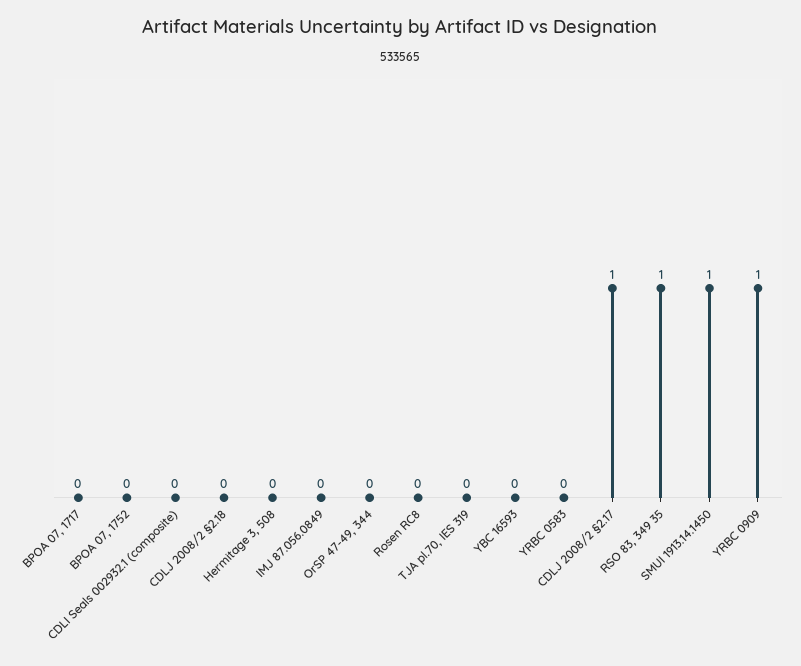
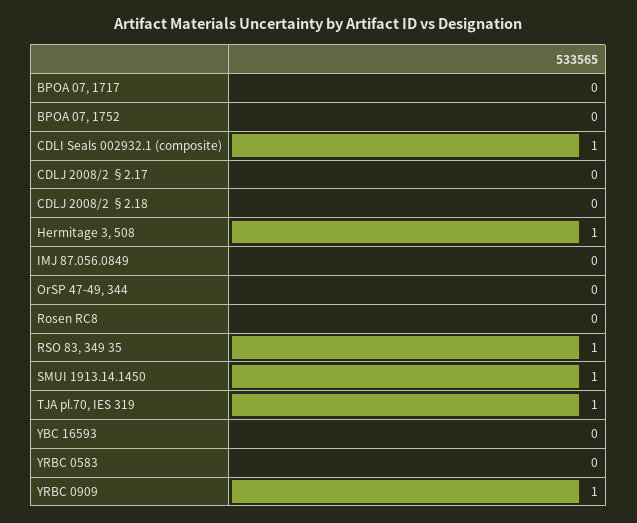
  {
    "BPOA 07, 1717": 0,
    "BPOA 07, 1752": 0,
-   "CDLI Seals 002932.1 (composite)": 0,
+   "CDLI Seals 002932.1 (composite)": 1,
    "CDLJ 2008/2 §2.18": 0,
-   "Hermitage 3, 508": 0,
+   "Hermitage 3, 508": 1,
    "IMJ 87.056.0849": 0,
    "OrSP 47-49, 344": 0,
    "Rosen RC8": 0,
-   "TJA pl.70, IES 319": 0,
+   "TJA pl.70, IES 319": 1,
    "YBC 16593": 0,
    "YRBC 0583": 0,
-   "CDLJ 2008/2 §2.17": 1,
+   "CDLJ 2008/2 §2.17": 0,
    "RSO 83, 349 35": 1,
    "SMUI 1913.14.1450": 1,
    "YRBC 0909": 1
  }

